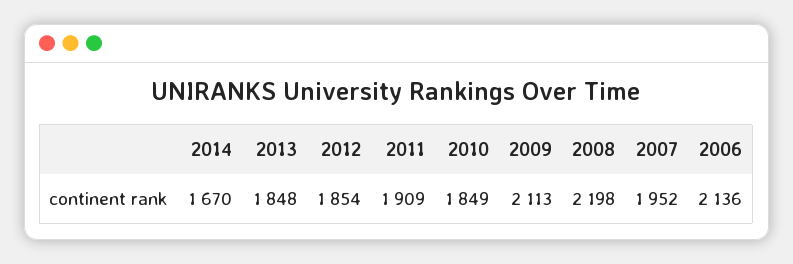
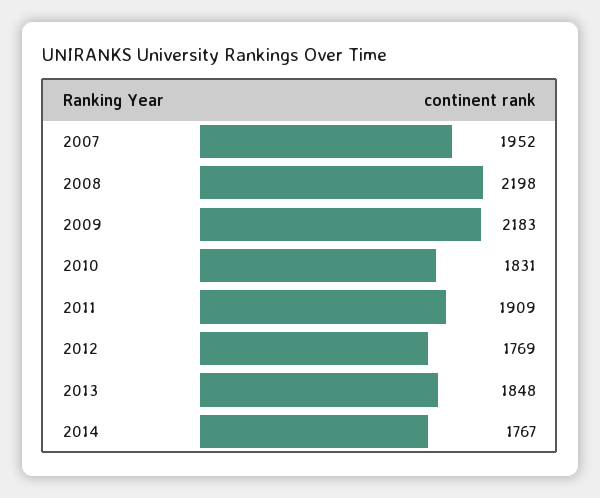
  {
-   "2014": 1670,
+   "2014": 1767,
    "2013": 1848,
-   "2012": 1854,
+   "2012": 1769,
    "2011": 1909,
-   "2010": 1849,
+   "2010": 1831,
-   "2009": 2113,
+   "2009": 2183,
    "2008": 2198,
-   "2007": 1952,
+   "2007": 1952
-   "2006": 2136
  }

